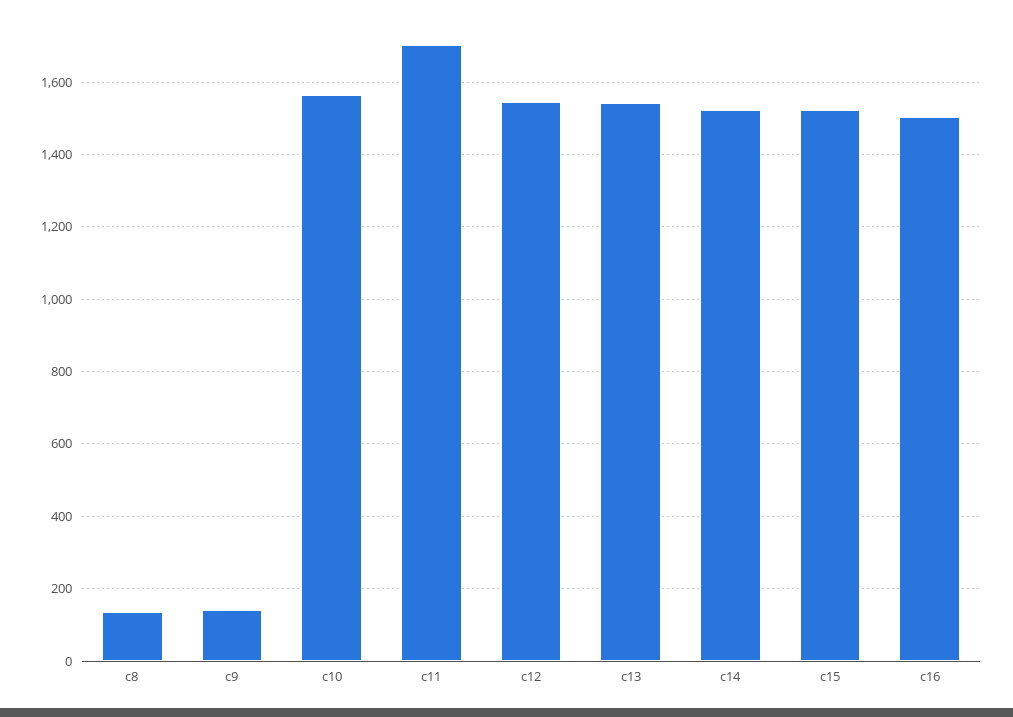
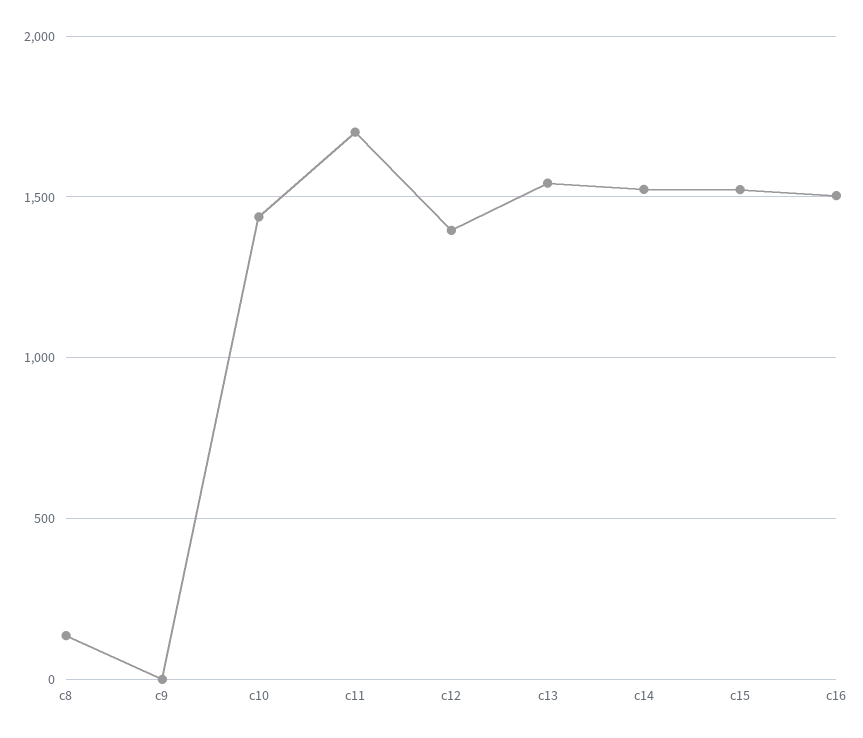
  {
    "c8": 140,
-   "c9": 140,
+   "c9": 0,
-   "c10": 1560,
+   "c10": 1450,
    "c11": 1700,
-   "c12": 1540,
+   "c12": 1400,
    "c13": 1540,
    "c14": 1520,
    "c15": 1520,
    "c16": 1500
  }

